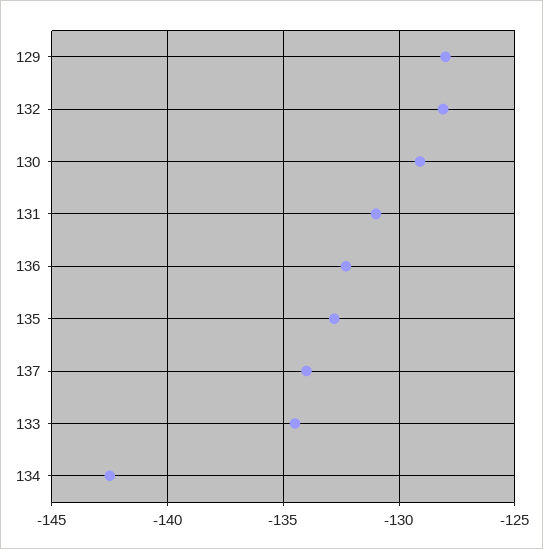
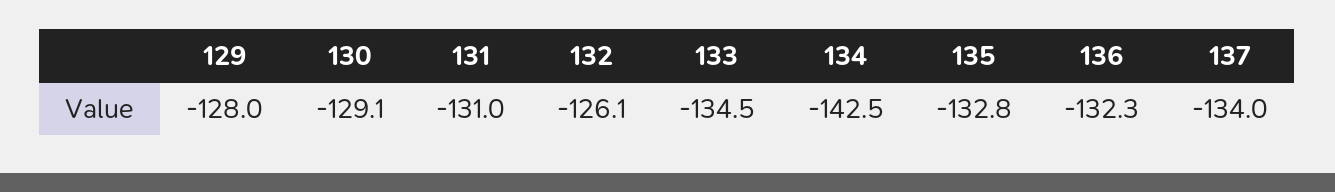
  {
    "129": -128,
-   "132": -128,
+   "132": -126.1,
    "130": -129.1,
    "131": -131,
    "136": -132.3,
    "135": -132.8,
    "137": -134,
    "133": -134.5,
    "134": -142.5
  }

